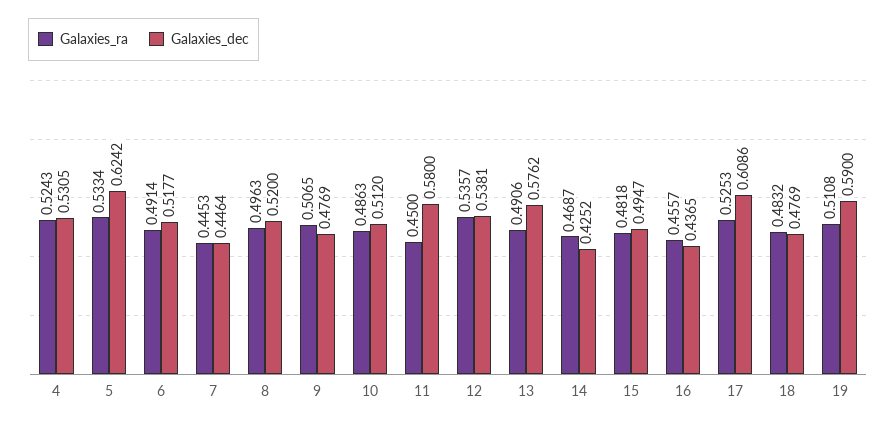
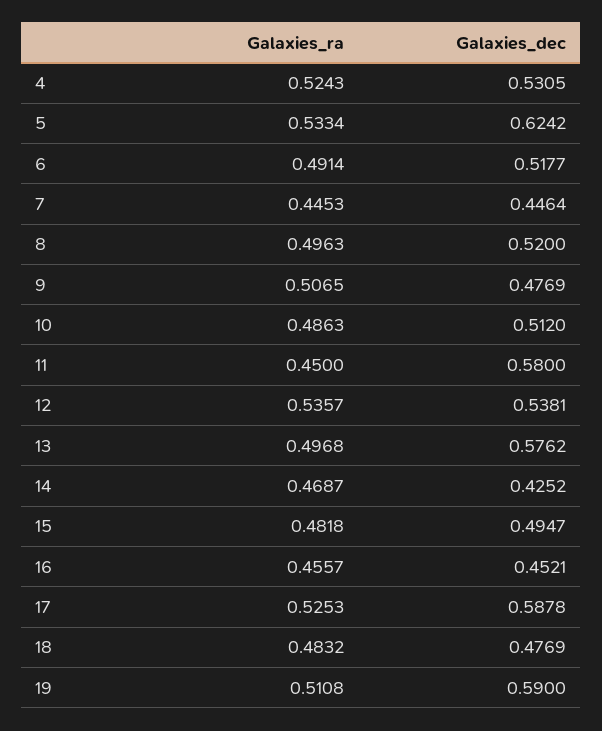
  {
    "Galaxies_ra": {
      "4": 0.5243,
      "5": 0.5334,
      "6": 0.4914,
      "7": 0.4453,
      "8": 0.4963,
      "9": 0.5065,
      "10": 0.4863,
      "11": 0.45,
      "12": 0.5357,
-     "13": 0.4906,
+     "13": 0.4968,
      "14": 0.4687,
      "15": 0.4818,
      "16": 0.4557,
      "17": 0.5253,
      "18": 0.4832,
      "19": 0.5108
    },
    "Galaxies_dec": {
      "4": 0.5305,
      "5": 0.6242,
      "6": 0.5177,
      "7": 0.4464,
      "8": 0.52,
      "9": 0.4769,
      "10": 0.512,
      "11": 0.58,
      "12": 0.5381,
      "13": 0.5762,
      "14": 0.4252,
      "15": 0.4947,
-     "16": 0.4365,
+     "16": 0.4521,
-     "17": 0.6086,
+     "17": 0.5878,
      "18": 0.4769,
      "19": 0.59
    }
  }

